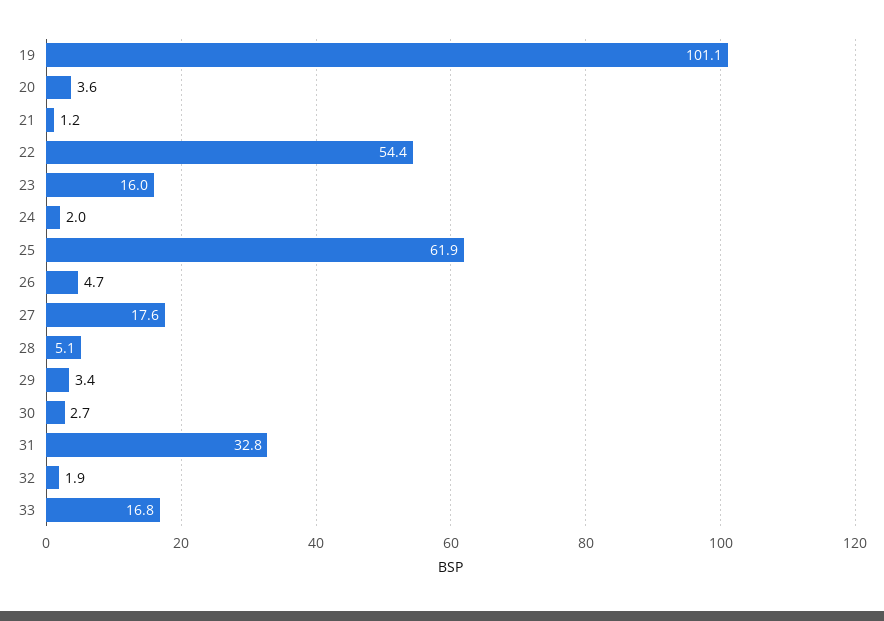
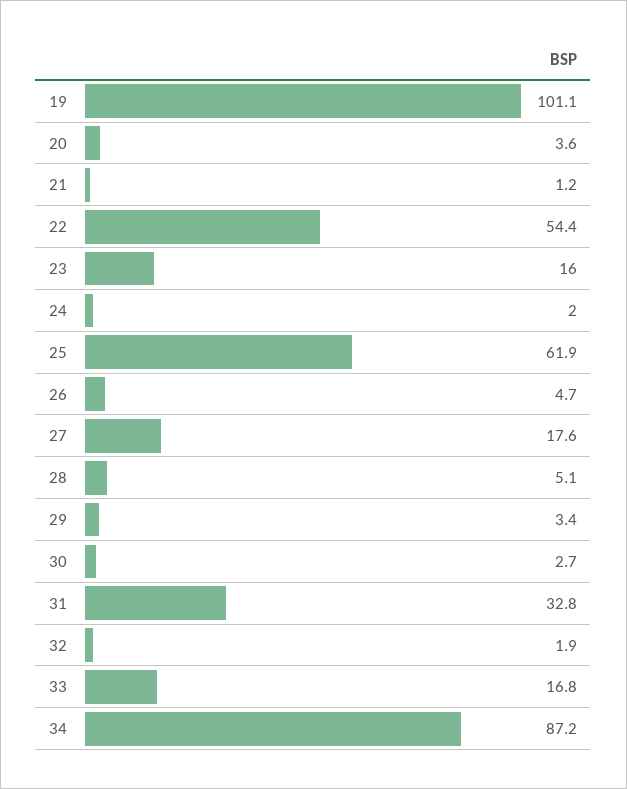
  {
    "19": 101.1,
    "20": 3.6,
    "21": 1.2,
    "22": 54.4,
    "23": 16,
    "24": 2,
    "25": 61.9,
    "26": 4.7,
    "27": 17.6,
    "28": 5.1,
    "29": 3.4,
    "30": 2.7,
    "31": 32.8,
    "32": 1.9,
-   "33": 16.8
+   "33": 16.8,
+   "34": 87.2
  }

